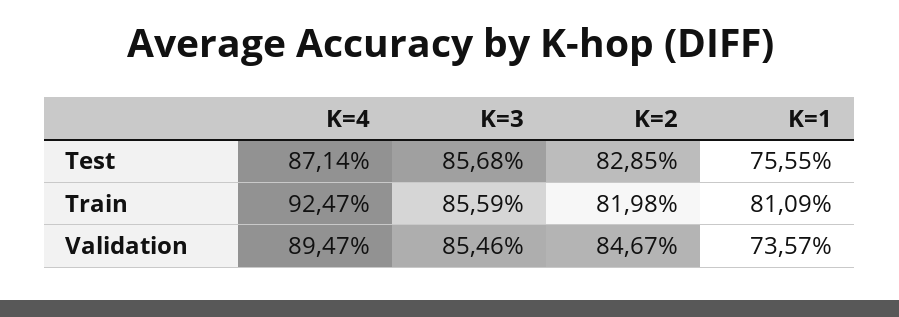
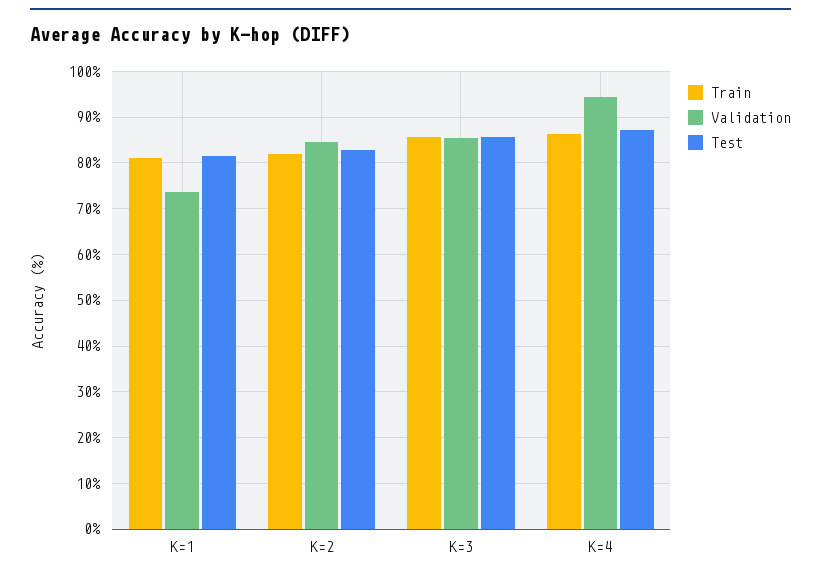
  {
    "Test": {
      "K=4": 87.14,
      "K=3": 85.68,
      "K=2": 82.85,
-     "K=1": 75.55
+     "K=1": 82
    },
    "Train": {
-     "K=4": 92.47,
+     "K=4": 86,
      "K=3": 85.59,
      "K=2": 81.98,
      "K=1": 81.09
    },
    "Validation": {
-     "K=4": 89.47,
+     "K=4": 94,
      "K=3": 85.46,
      "K=2": 84.67,
      "K=1": 73.57
    }
  }

